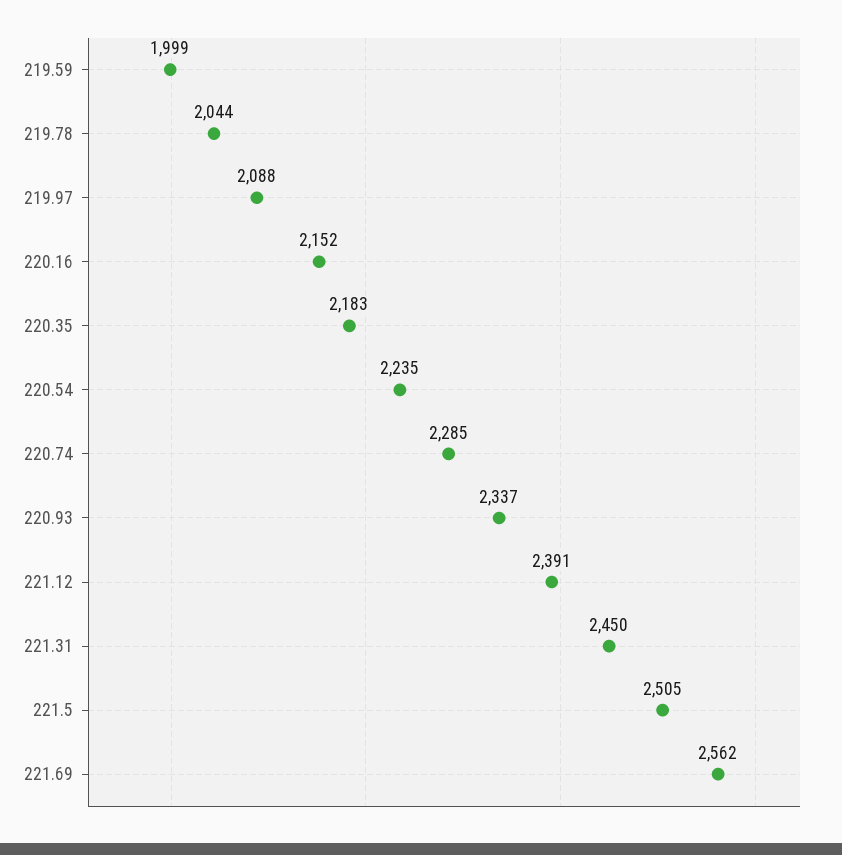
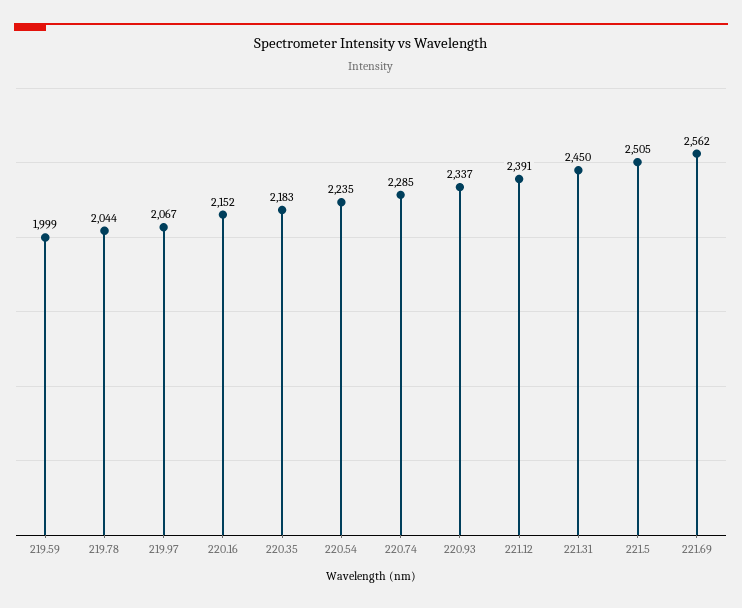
  {
    "219.59": 1999,
    "219.78": 2044,
-   "219.97": 2088,
+   "219.97": 2067,
    "220.16": 2152,
    "220.35": 2183,
    "220.54": 2235,
    "220.74": 2285,
    "220.93": 2337,
    "221.12": 2391,
    "221.31": 2450,
    "221.5": 2505,
    "221.69": 2562
  }

